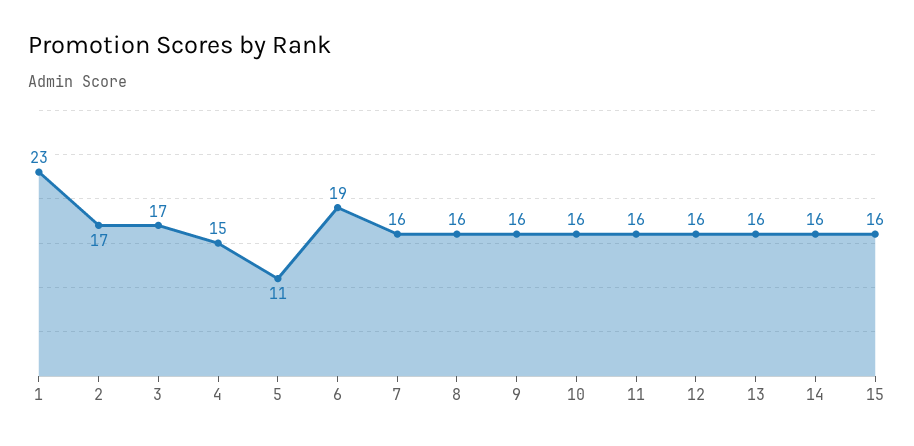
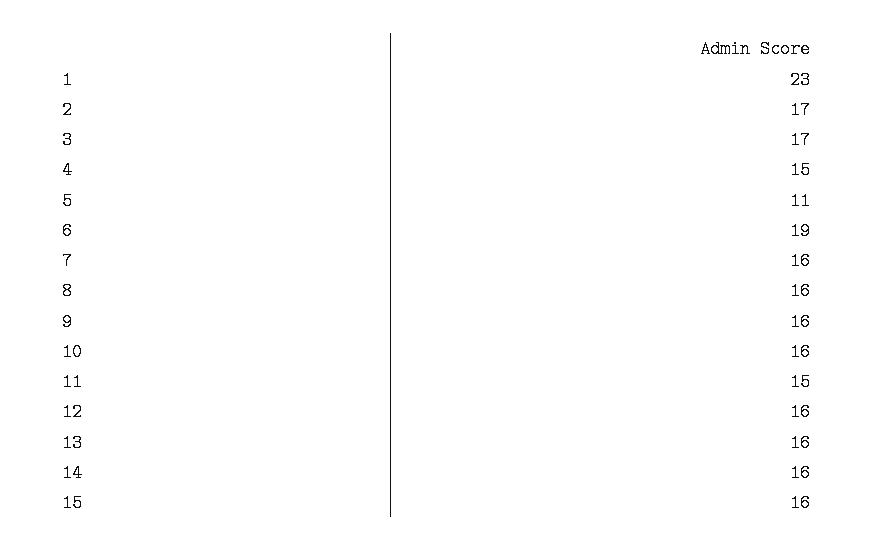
  {
    "1": 23,
    "2": 17,
    "3": 17,
    "4": 15,
    "5": 11,
    "6": 19,
    "7": 16,
    "8": 16,
    "9": 16,
    "10": 16,
-   "11": 16,
+   "11": 15,
    "12": 16,
    "13": 16,
    "14": 16,
    "15": 16
  }

